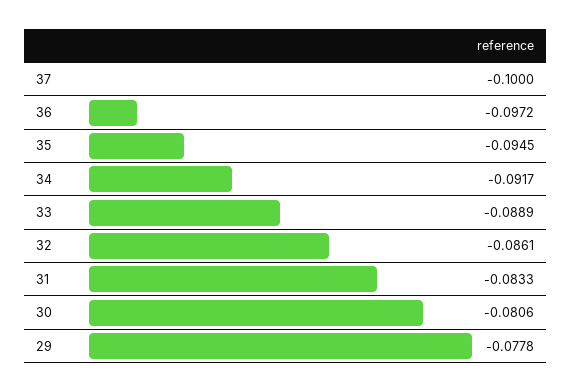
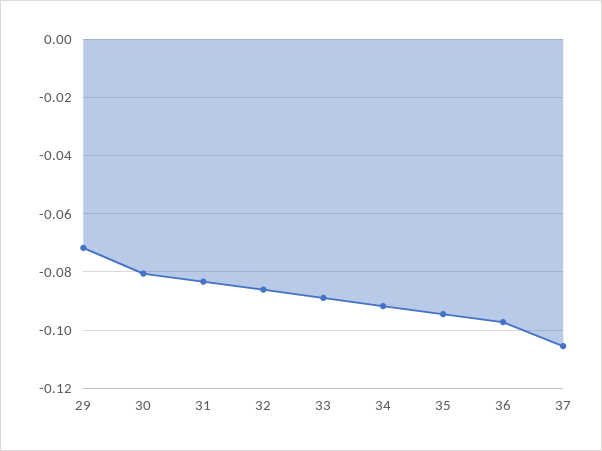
  {
-   "37": -0.1,
+   "37": -0.105,
    "36": -0.0972,
    "35": -0.0945,
    "34": -0.0917,
    "33": -0.0889,
    "32": -0.0861,
    "31": -0.0833,
    "30": -0.0806,
-   "29": -0.0778
+   "29": -0.0725
  }

